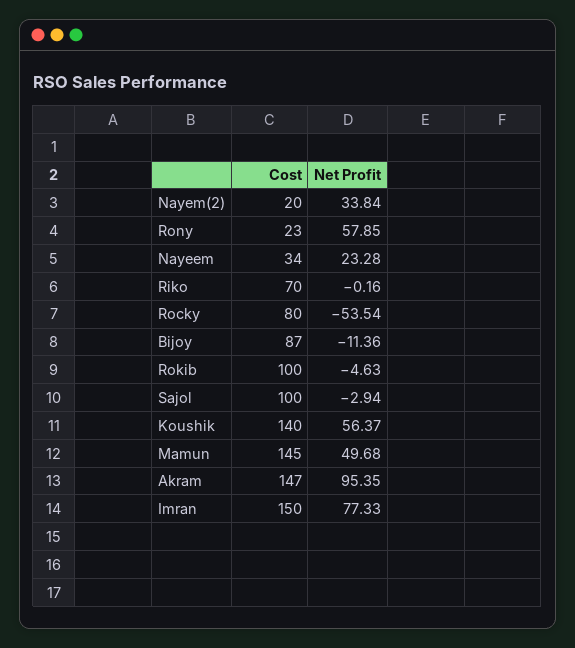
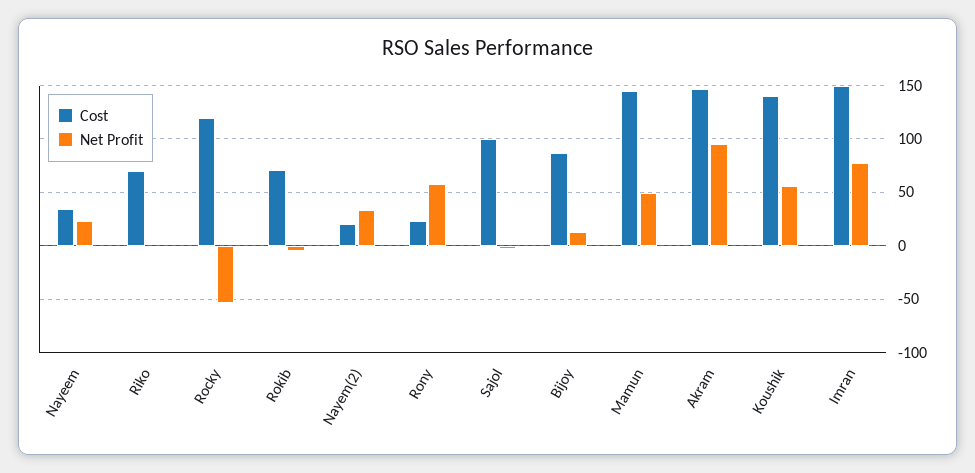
  {
    "Cost": {
      "Nayem(2)": 20,
      "Rony": 23,
      "Nayeem": 34,
      "Riko": 70,
-     "Rocky": 80,
+     "Rocky": 120,
      "Bijoy": 87,
-     "Rokib": 100,
+     "Rokib": 70,
      "Sajol": 100,
      "Koushik": 140,
      "Mamun": 145,
      "Akram": 147,
      "Imran": 150
    },
    "Net Profit": {
      "Nayem(2)": 33.84,
      "Rony": 57.85,
      "Nayeem": 23.28,
      "Riko": -0.16,
      "Rocky": -53.54,
-     "Bijoy": -11.36,
+     "Bijoy": 10,
      "Rokib": -4.63,
      "Sajol": -2.94,
      "Koushik": 56.37,
      "Mamun": 49.68,
      "Akram": 95.35,
      "Imran": 77.33
    }
  }

